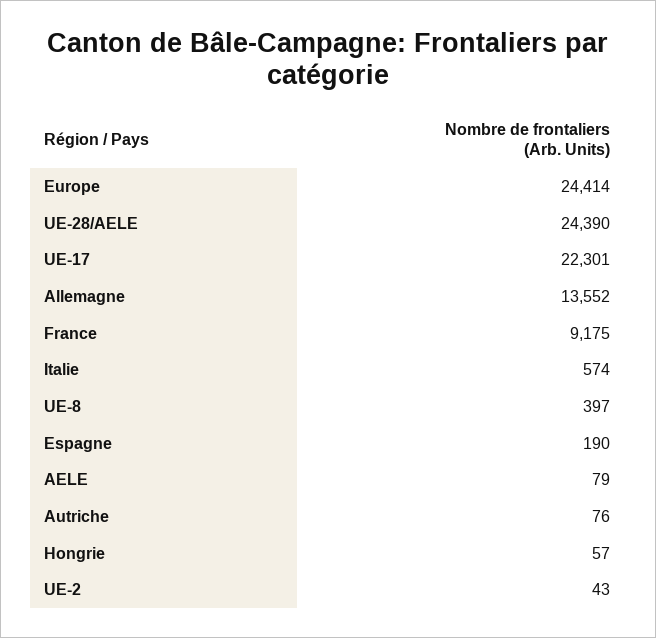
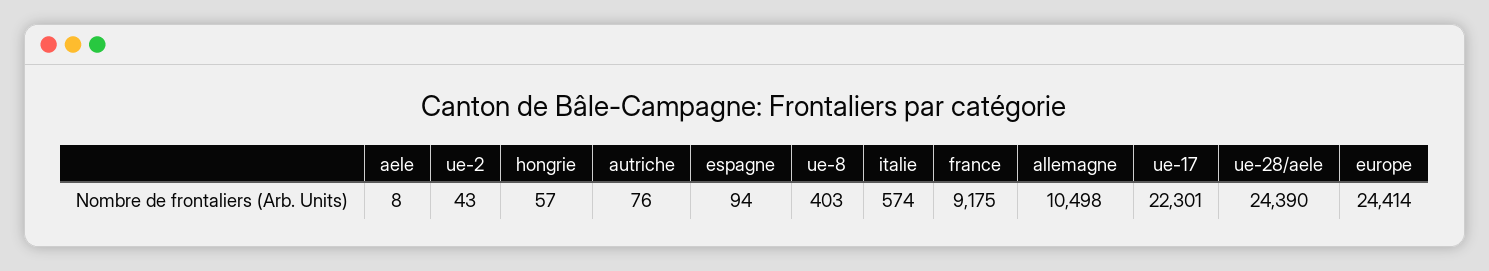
  {
    "Europe": 24414,
    "UE-28/AELE": 24390,
    "UE-17": 22301,
-   "Allemagne": 13552,
+   "Allemagne": 10498,
    "France": 9175,
    "Italie": 574,
-   "UE-8": 397,
+   "UE-8": 403,
-   "Espagne": 190,
+   "Espagne": 94,
-   "AELE": 79,
+   "AELE": 8,
    "Autriche": 76,
    "Hongrie": 57,
    "UE-2": 43
  }

